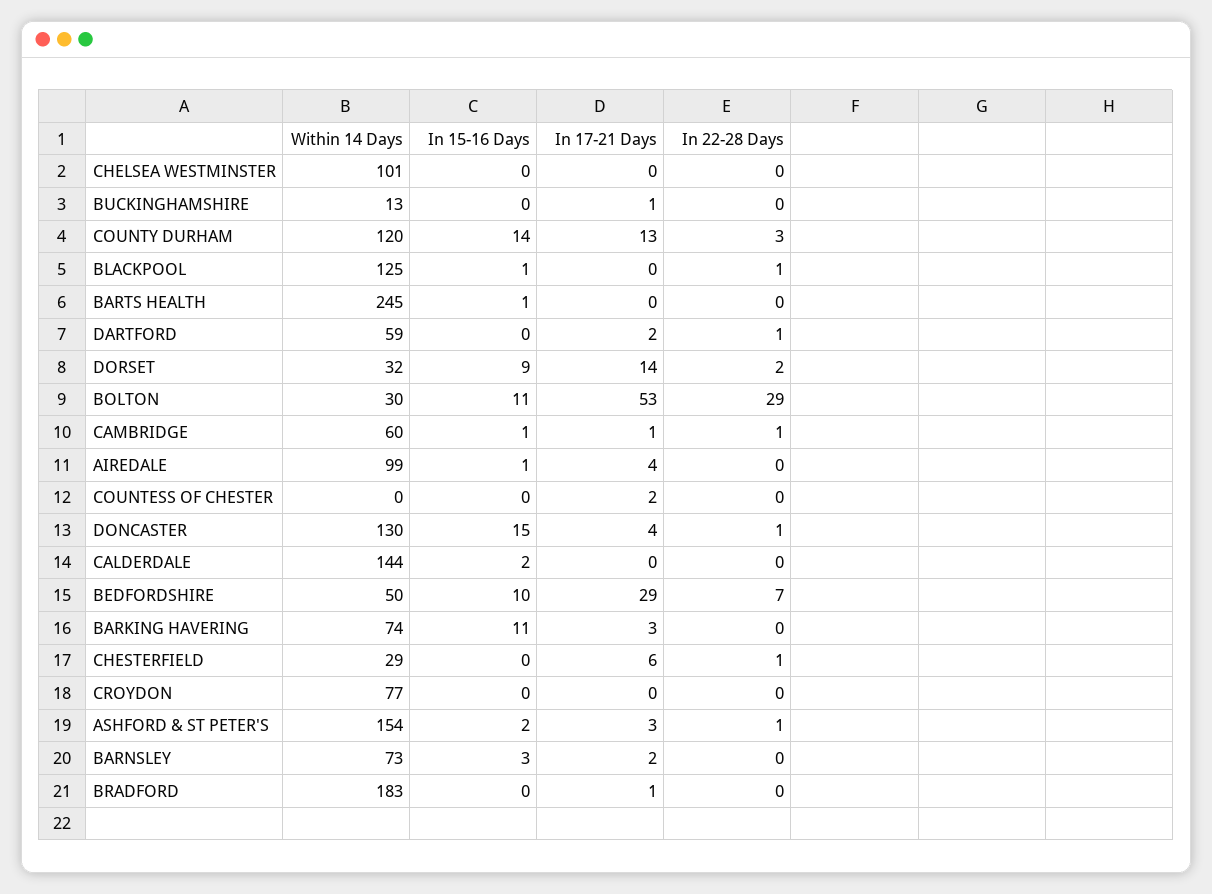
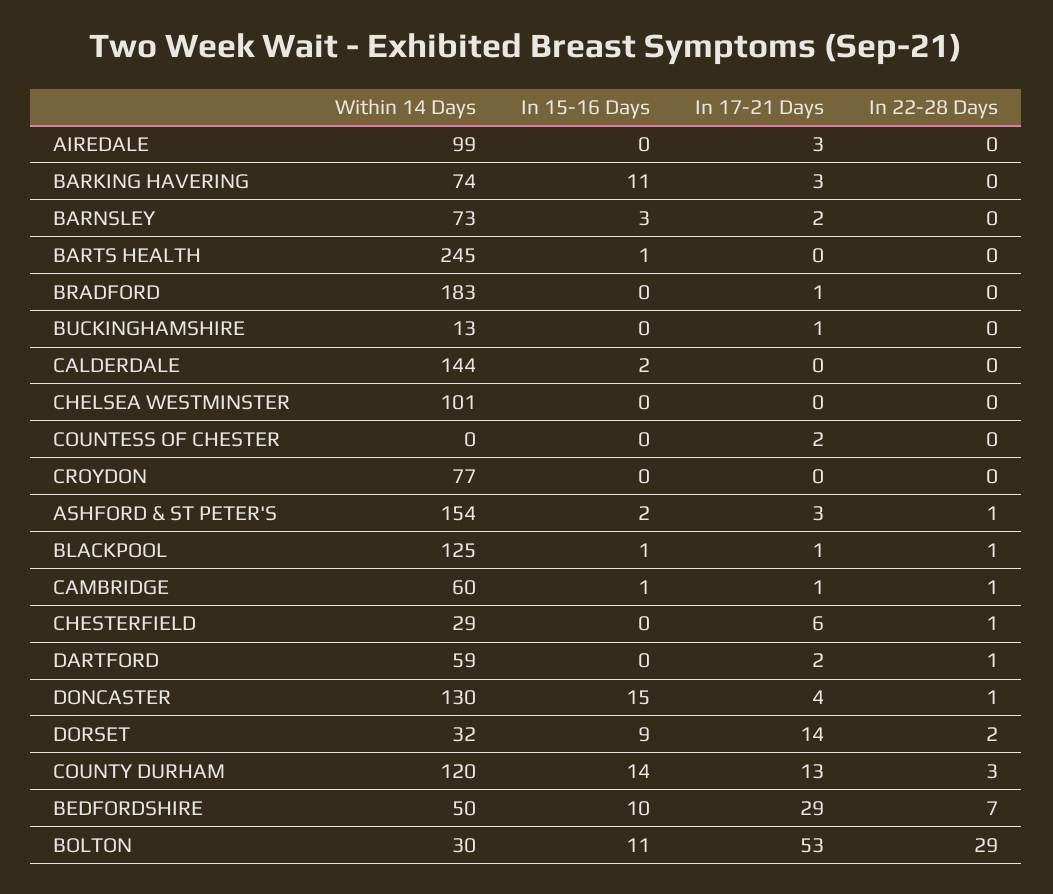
  {
    "Within 14 Days": {
      "CHELSEA WESTMINSTER": 101,
      "BUCKINGHAMSHIRE": 13,
      "COUNTY DURHAM": 120,
      "BLACKPOOL": 125,
      "BARTS HEALTH": 245,
      "DARTFORD": 59,
      "DORSET": 32,
      "BOLTON": 30,
      "CAMBRIDGE": 60,
      "AIREDALE": 99,
      "COUNTESS OF CHESTER": 0,
      "DONCASTER": 130,
      "CALDERDALE": 144,
      "BEDFORDSHIRE": 50,
      "BARKING HAVERING": 74,
      "CHESTERFIELD": 29,
      "CROYDON": 77,
      "ASHFORD & ST PETER'S": 154,
      "BARNSLEY": 73,
      "BRADFORD": 183
    },
    "In 15-16 Days": {
      "CHELSEA WESTMINSTER": 0,
      "BUCKINGHAMSHIRE": 0,
      "COUNTY DURHAM": 14,
      "BLACKPOOL": 1,
      "BARTS HEALTH": 1,
      "DARTFORD": 0,
      "DORSET": 9,
      "BOLTON": 11,
      "CAMBRIDGE": 1,
-     "AIREDALE": 1,
+     "AIREDALE": 0,
      "COUNTESS OF CHESTER": 0,
      "DONCASTER": 15,
      "CALDERDALE": 2,
      "BEDFORDSHIRE": 10,
      "BARKING HAVERING": 11,
      "CHESTERFIELD": 0,
      "CROYDON": 0,
      "ASHFORD & ST PETER'S": 2,
      "BARNSLEY": 3,
      "BRADFORD": 0
    },
    "In 17-21 Days": {
      "CHELSEA WESTMINSTER": 0,
      "BUCKINGHAMSHIRE": 1,
      "COUNTY DURHAM": 13,
-     "BLACKPOOL": 0,
+     "BLACKPOOL": 1,
      "BARTS HEALTH": 0,
      "DARTFORD": 2,
      "DORSET": 14,
      "BOLTON": 53,
      "CAMBRIDGE": 1,
-     "AIREDALE": 4,
+     "AIREDALE": 3,
      "COUNTESS OF CHESTER": 2,
      "DONCASTER": 4,
      "CALDERDALE": 0,
      "BEDFORDSHIRE": 29,
      "BARKING HAVERING": 3,
      "CHESTERFIELD": 6,
      "CROYDON": 0,
      "ASHFORD & ST PETER'S": 3,
      "BARNSLEY": 2,
      "BRADFORD": 1
    },
    "In 22-28 Days": {
      "CHELSEA WESTMINSTER": 0,
      "BUCKINGHAMSHIRE": 0,
      "COUNTY DURHAM": 3,
      "BLACKPOOL": 1,
      "BARTS HEALTH": 0,
      "DARTFORD": 1,
      "DORSET": 2,
      "BOLTON": 29,
      "CAMBRIDGE": 1,
      "AIREDALE": 0,
      "COUNTESS OF CHESTER": 0,
      "DONCASTER": 1,
      "CALDERDALE": 0,
      "BEDFORDSHIRE": 7,
      "BARKING HAVERING": 0,
      "CHESTERFIELD": 1,
      "CROYDON": 0,
      "ASHFORD & ST PETER'S": 1,
      "BARNSLEY": 0,
      "BRADFORD": 0
    }
  }

